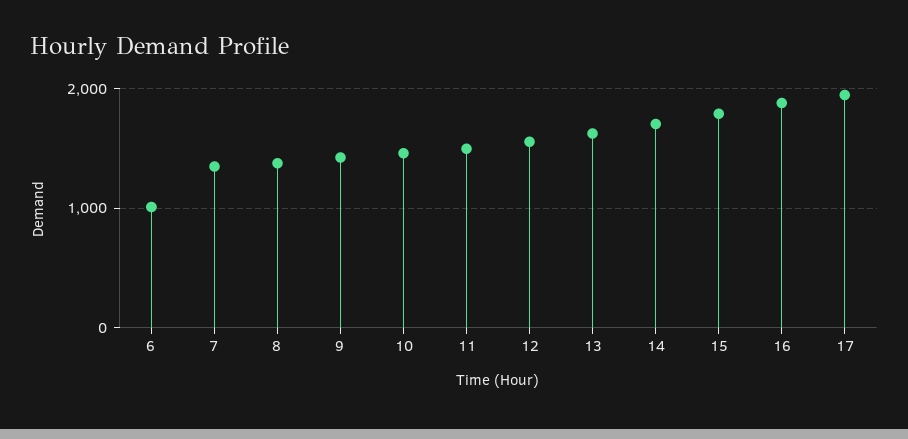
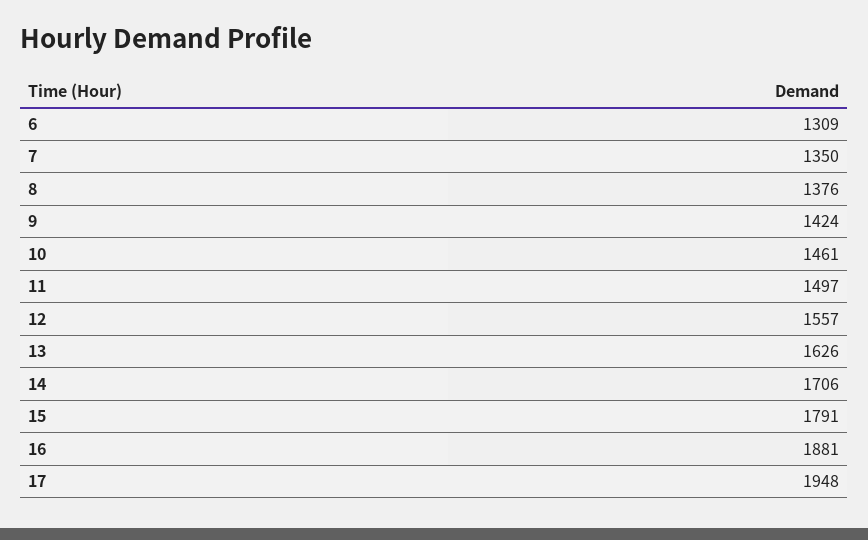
  {
-   "6": 1000,
+   "6": 1309,
    "7": 1350,
    "8": 1376,
    "9": 1424,
    "10": 1461,
    "11": 1497,
    "12": 1557,
    "13": 1626,
    "14": 1706,
    "15": 1791,
    "16": 1881,
    "17": 1948
  }

